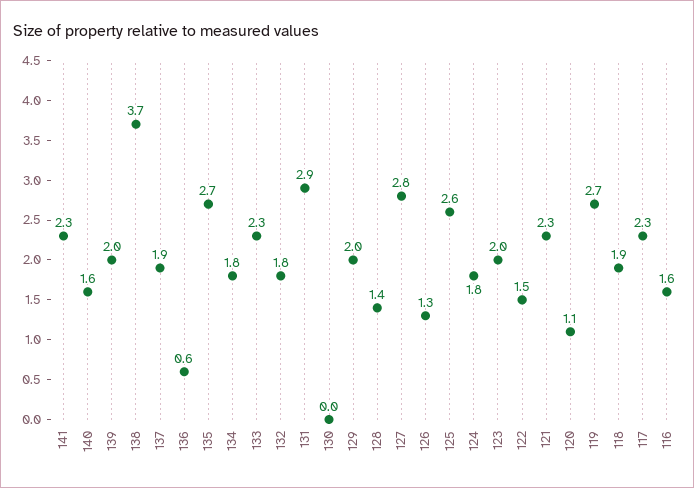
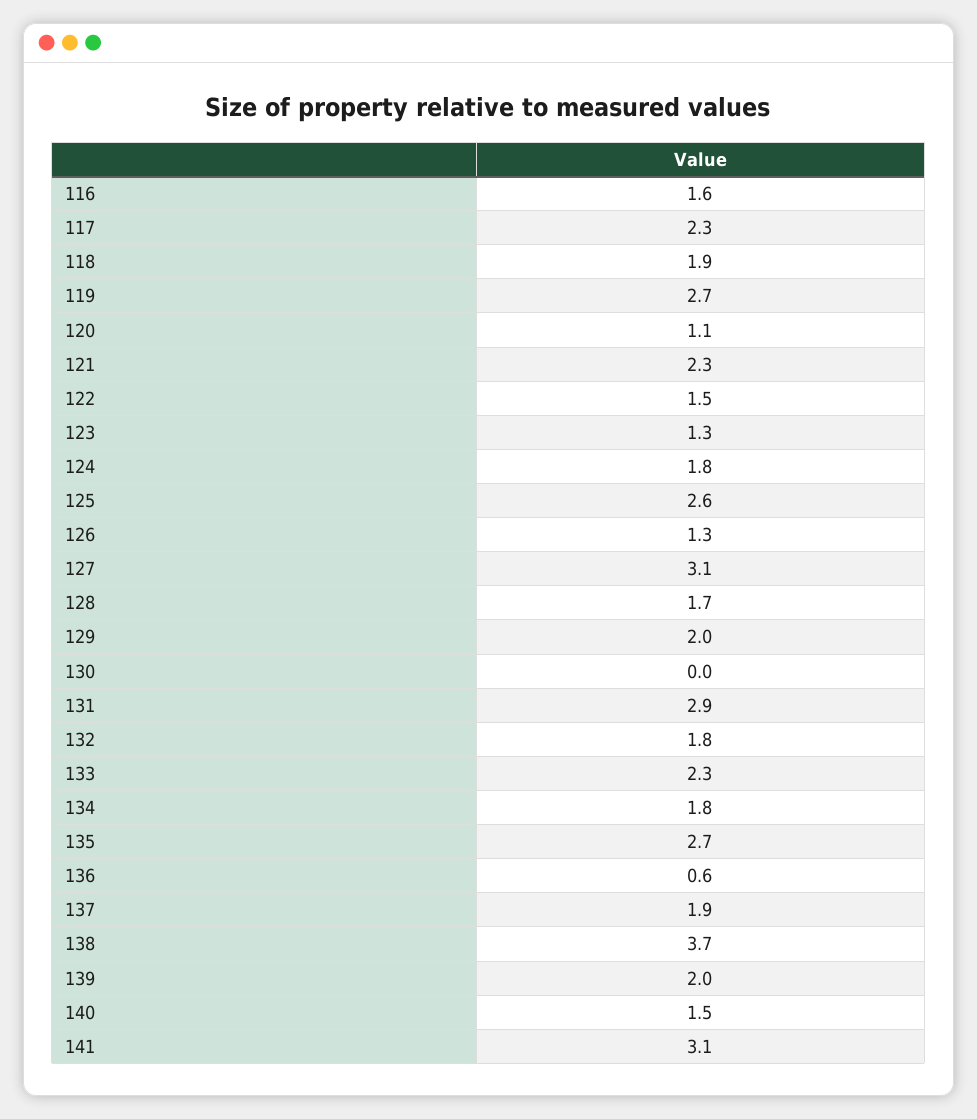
  {
-   "141": 2.3,
+   "141": 3.1,
-   "140": 1.6,
+   "140": 1.5,
    "139": 2,
    "138": 3.7,
    "137": 1.9,
    "136": 0.6,
    "135": 2.7,
    "134": 1.8,
    "133": 2.3,
    "132": 1.8,
    "131": 2.9,
    "130": 0,
    "129": 2,
-   "128": 1.4,
+   "128": 1.7,
-   "127": 2.8,
+   "127": 3.1,
    "126": 1.3,
    "125": 2.6,
    "124": 1.8,
-   "123": 2,
+   "123": 1.3,
    "122": 1.5,
    "121": 2.3,
    "120": 1.1,
    "119": 2.7,
    "118": 1.9,
    "117": 2.3,
    "116": 1.6
  }

